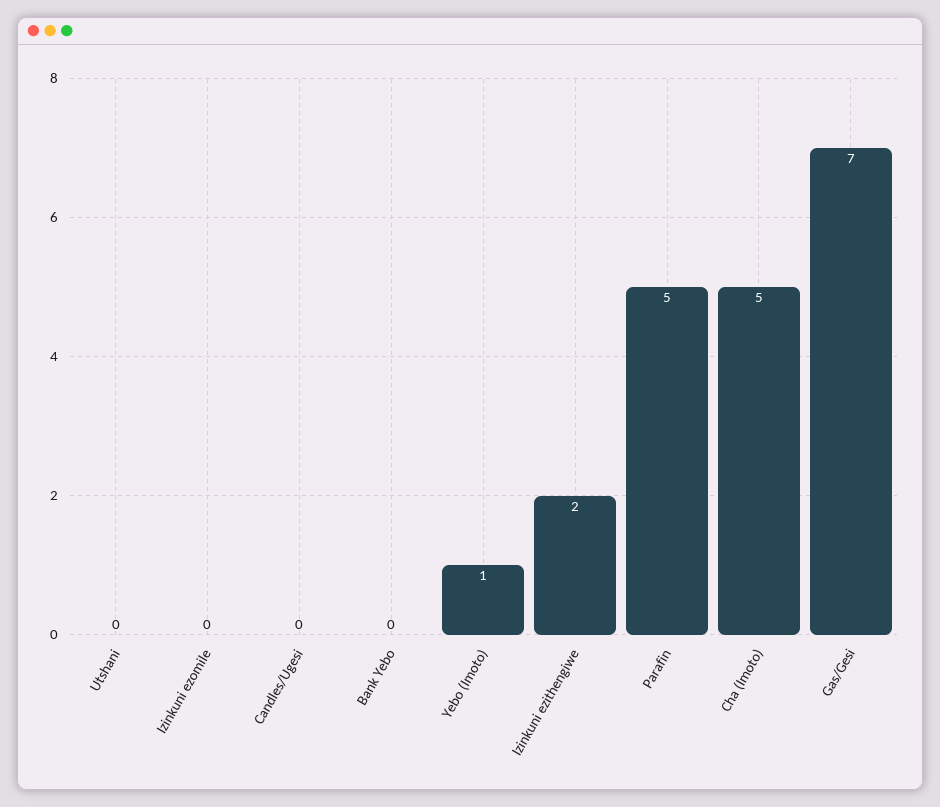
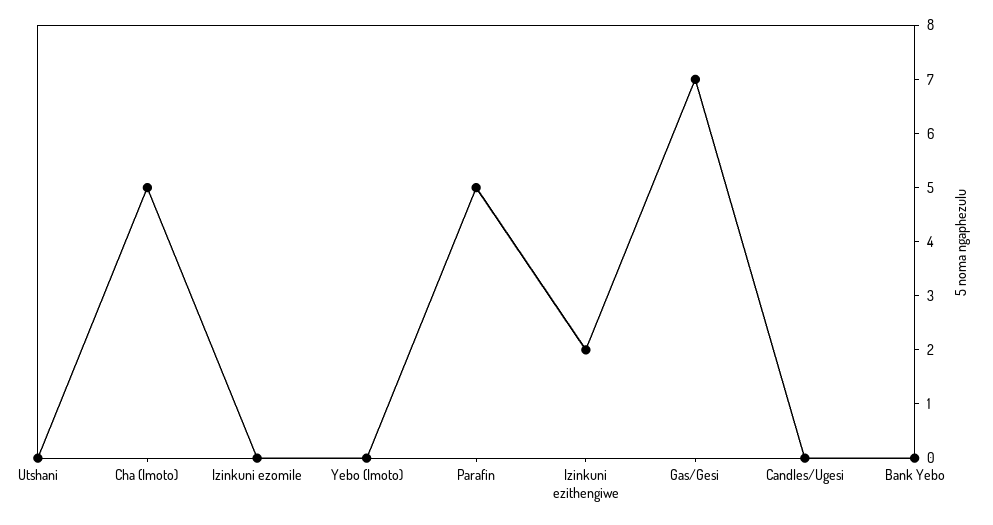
  {
    "Utshani": 0,
    "Izinkuni ezomile": 0,
    "Candles/Ugesi": 0,
    "Bank Yebo": 0,
-   "Yebo (Imoto)": 1,
+   "Yebo (Imoto)": 0,
    "Izinkuni ezithengiwe": 2,
    "Parafin": 5,
    "Cha (Imoto)": 5,
    "Gas/Gesi": 7
  }

